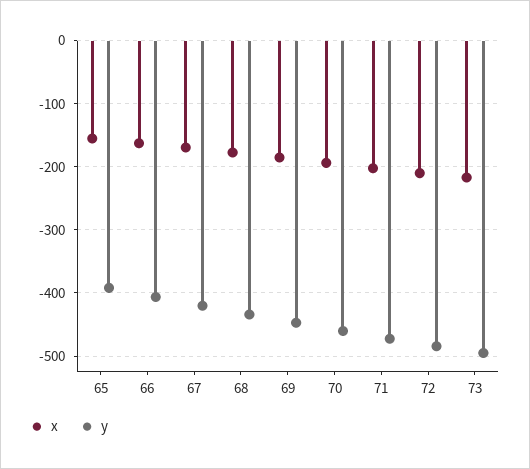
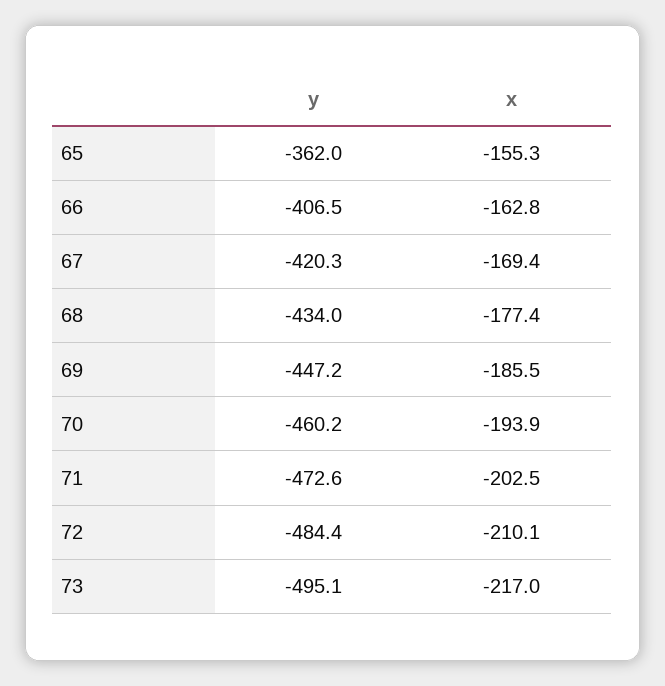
  {
    "x": {
      "65": -155.3,
      "66": -162.8,
      "67": -169.4,
      "68": -177.4,
      "69": -185.5,
      "70": -193.9,
      "71": -202.5,
      "72": -210.1,
      "73": -217
    },
    "y": {
-     "65": -390,
+     "65": -362,
      "66": -406.5,
      "67": -420.3,
      "68": -434,
      "69": -447.2,
      "70": -460.2,
      "71": -472.6,
      "72": -484.4,
      "73": -495.1
    }
  }

